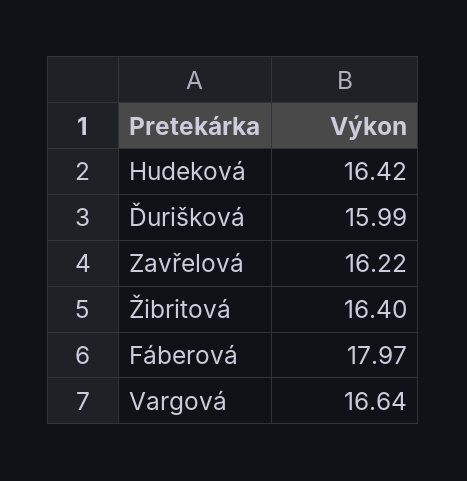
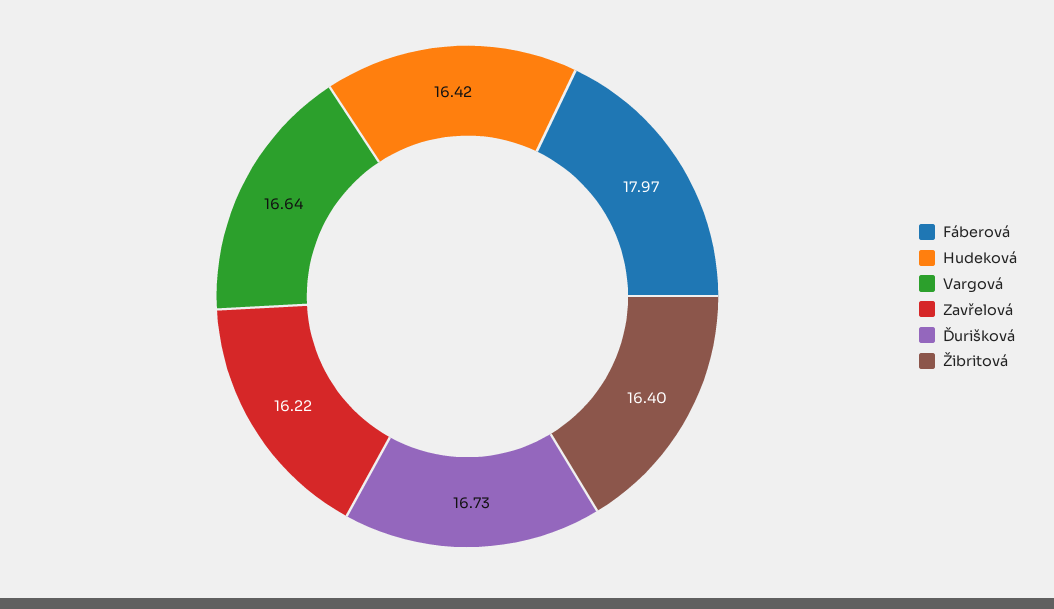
  {
    "Hudeková": 16.42,
-   "Ďurišková": 15.99,
+   "Ďurišková": 16.73,
    "Zavřelová": 16.22,
    "Žibritová": 16.4,
    "Fáberová": 17.97,
    "Vargová": 16.64
  }

